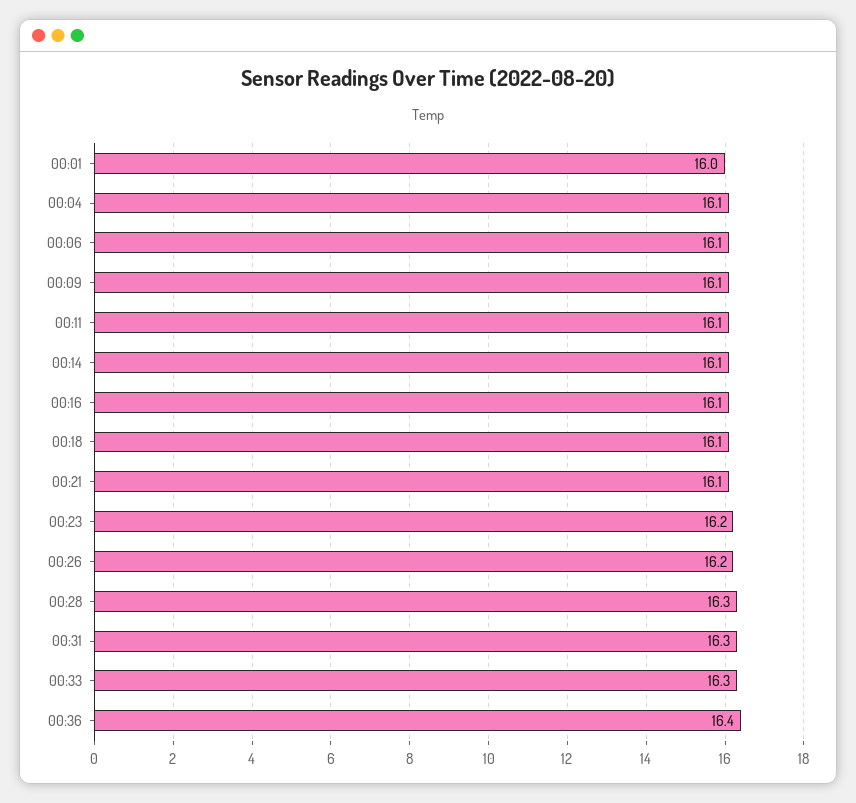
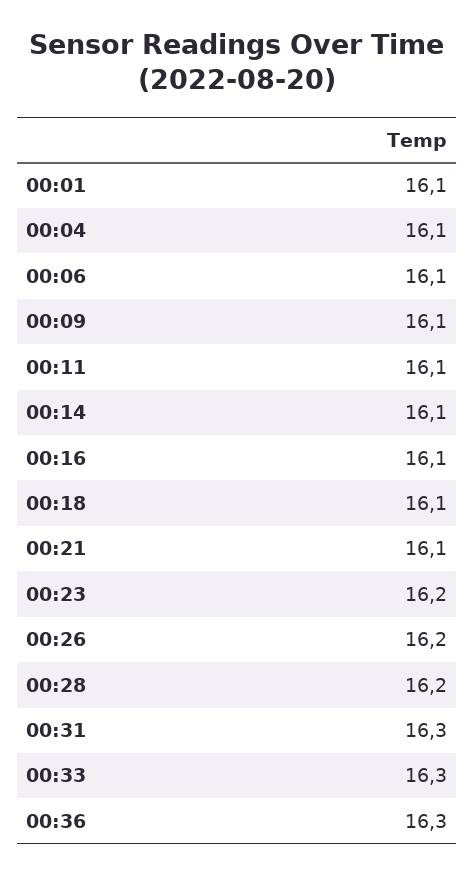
  {
-   "00:01": 16,
+   "00:01": 16.1,
    "00:04": 16.1,
    "00:06": 16.1,
    "00:09": 16.1,
    "00:11": 16.1,
    "00:14": 16.1,
    "00:16": 16.1,
    "00:18": 16.1,
    "00:21": 16.1,
    "00:23": 16.2,
    "00:26": 16.2,
-   "00:28": 16.3,
+   "00:28": 16.2,
    "00:31": 16.3,
    "00:33": 16.3,
-   "00:36": 16.4
+   "00:36": 16.3
  }

